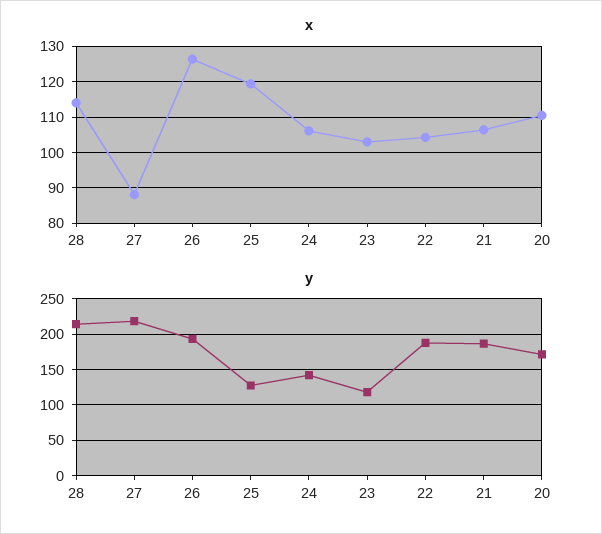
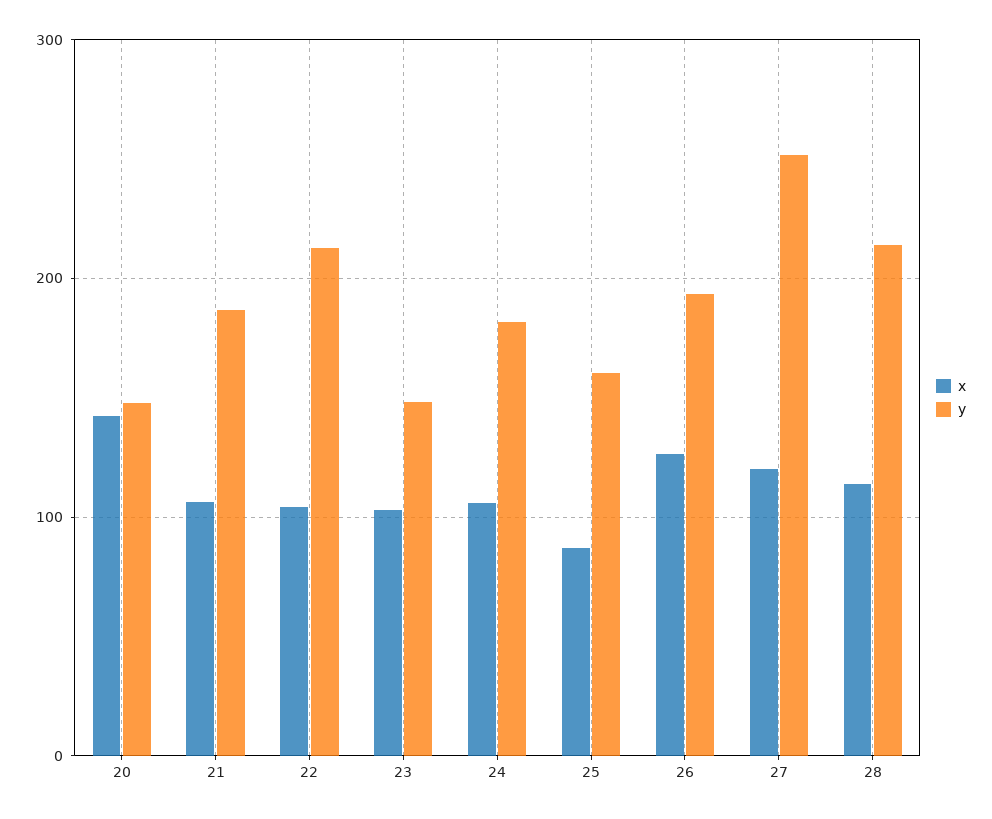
  {
    "x": {
      "28": 114,
-     "27": 88,
+     "27": 120,
      "26": 126,
-     "25": 120,
+     "25": 90,
      "24": 106,
      "23": 104,
      "22": 104,
      "21": 106,
-     "20": 110
+     "20": 140
    },
    "y": {
      "28": 210,
-     "27": 220,
+     "27": 250,
      "26": 190,
-     "25": 130,
+     "25": 160,
-     "24": 140,
+     "24": 180,
-     "23": 120,
+     "23": 150,
-     "22": 190,
+     "22": 210,
      "21": 190,
-     "20": 170
+     "20": 150
    }
  }

